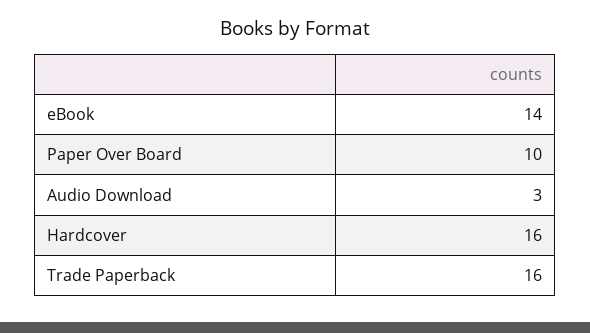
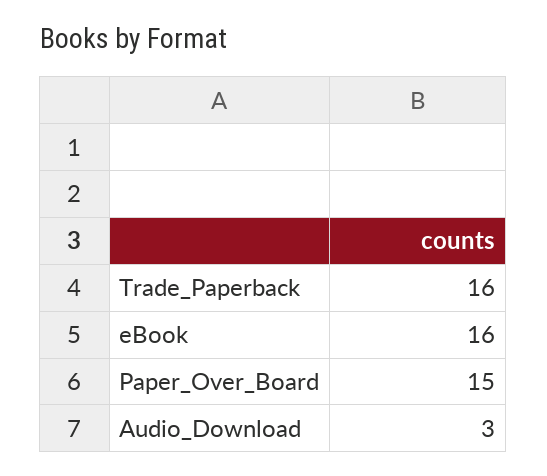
  {
-   "eBook": 14,
+   "eBook": 16,
-   "Paper Over Board": 10,
+   "Paper Over Board": 15,
    "Audio Download": 3,
-   "Hardcover": 16,
    "Trade Paperback": 16
  }

